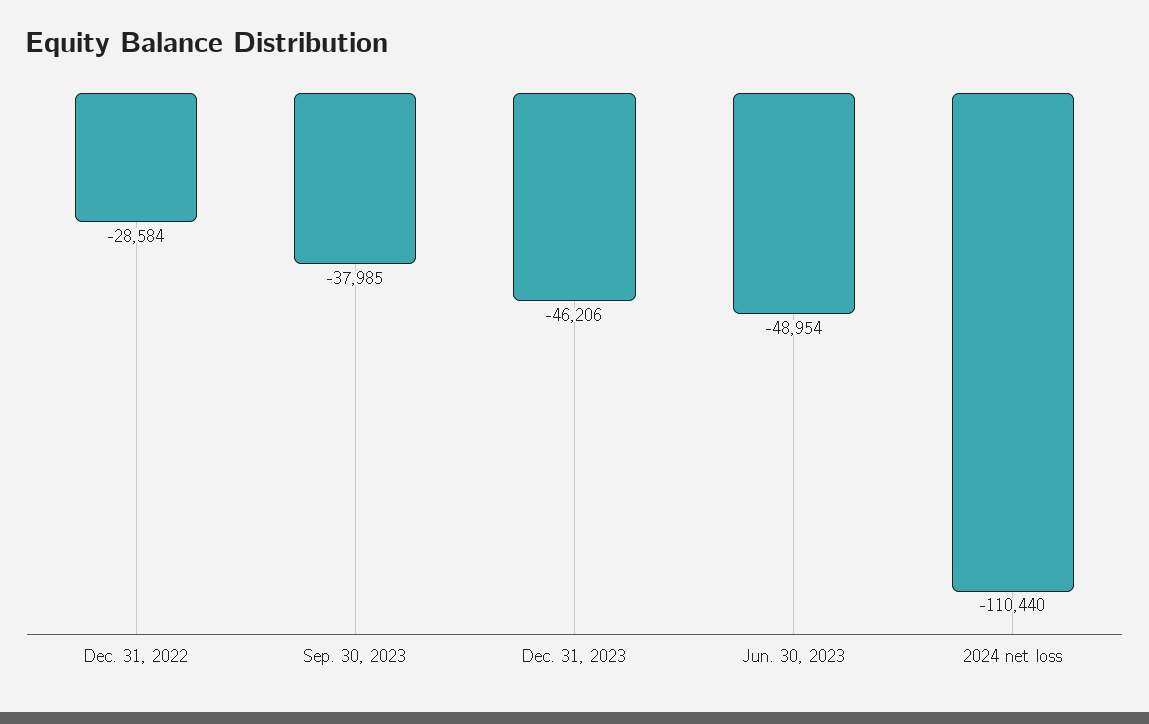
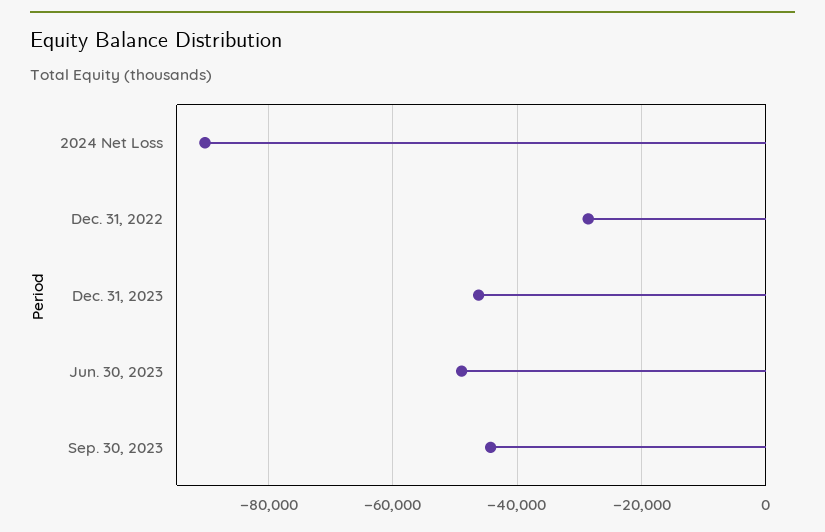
  {
    "Dec. 31, 2022": -28584,
-   "Sep. 30, 2023": -37985,
+   "Sep. 30, 2023": -44000,
    "Dec. 31, 2023": -46206,
    "Jun. 30, 2023": -48954,
-   "2024 net loss": -110440
+   "2024 net loss": -90000
  }

